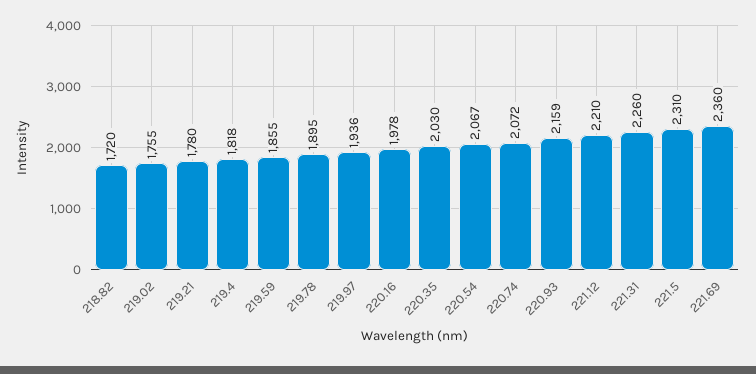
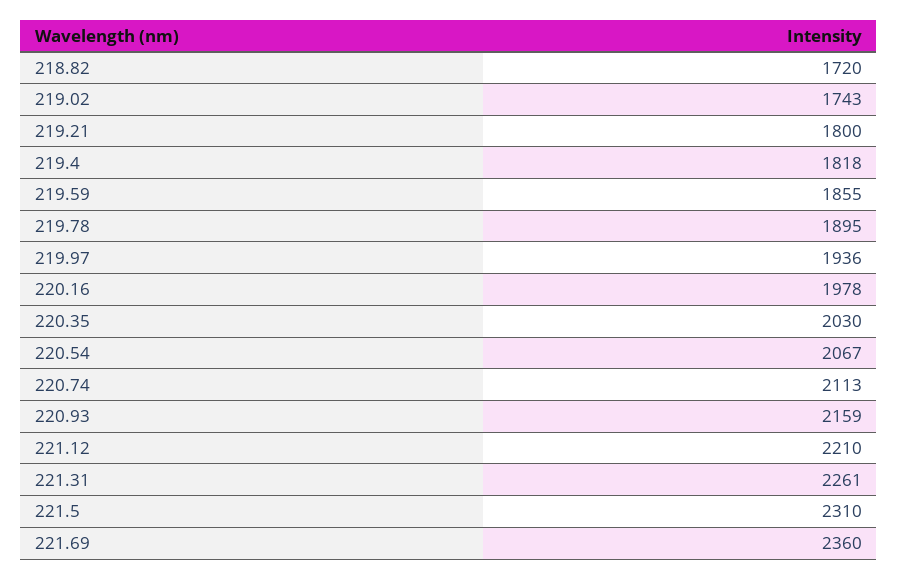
  {
    "218.82": 1720,
-   "219.02": 1755,
+   "219.02": 1743,
-   "219.21": 1780,
+   "219.21": 1800,
    "219.4": 1818,
    "219.59": 1855,
    "219.78": 1895,
    "219.97": 1936,
    "220.16": 1978,
    "220.35": 2030,
    "220.54": 2067,
-   "220.74": 2072,
+   "220.74": 2113,
    "220.93": 2159,
    "221.12": 2210,
-   "221.31": 2260,
+   "221.31": 2261,
    "221.5": 2310,
    "221.69": 2360
  }

